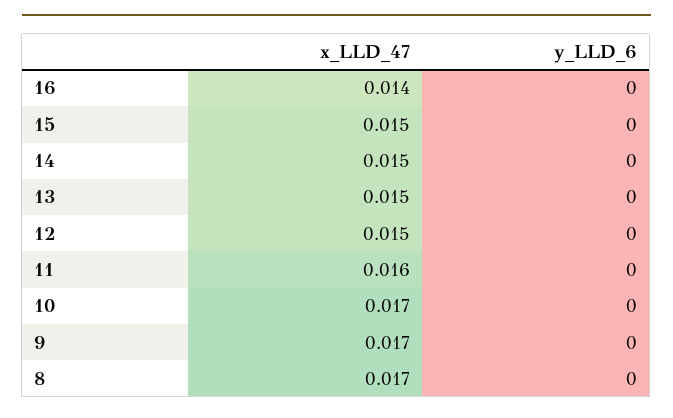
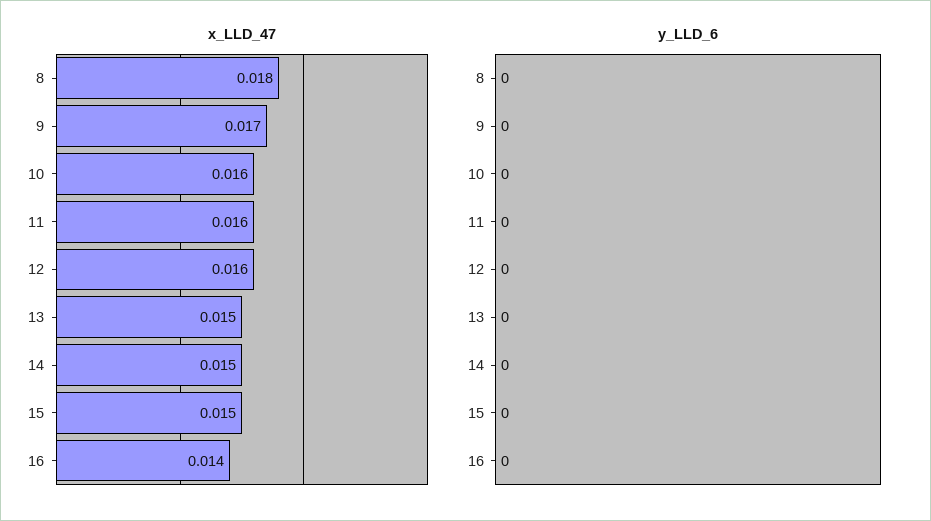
  {
    "x_LLD_47": {
      "16": 0.014,
      "15": 0.015,
      "14": 0.015,
      "13": 0.015,
-     "12": 0.015,
+     "12": 0.016,
      "11": 0.016,
-     "10": 0.017,
+     "10": 0.016,
      "9": 0.017,
-     "8": 0.017
+     "8": 0.018
    },
    "y_LLD_6": {
      "16": 0,
      "15": 0,
      "14": 0,
      "13": 0,
      "12": 0,
      "11": 0,
      "10": 0,
      "9": 0,
      "8": 0
    }
  }

